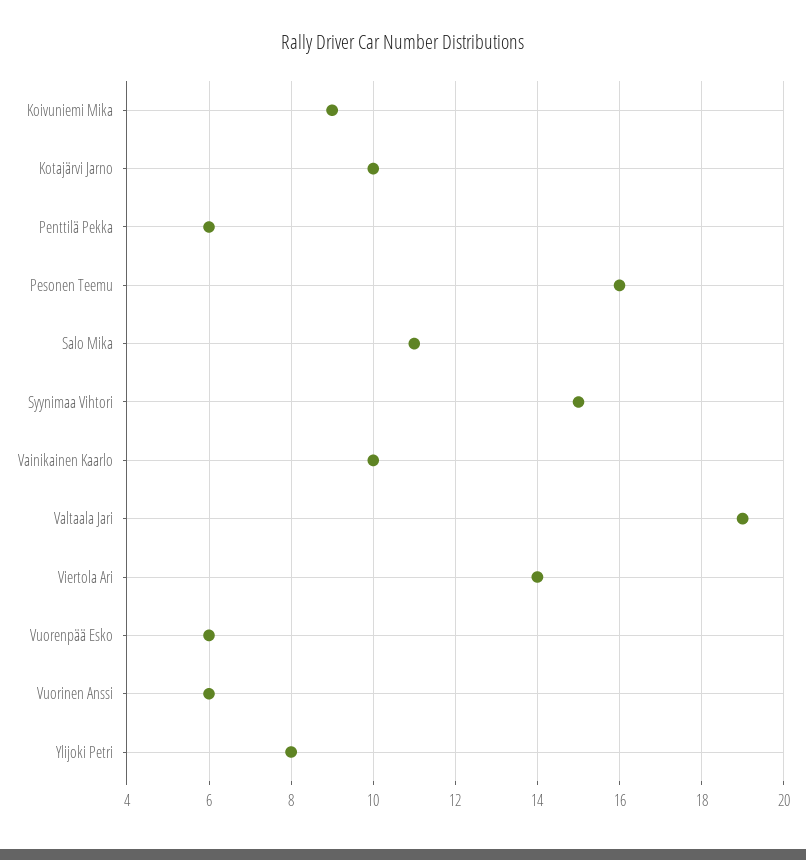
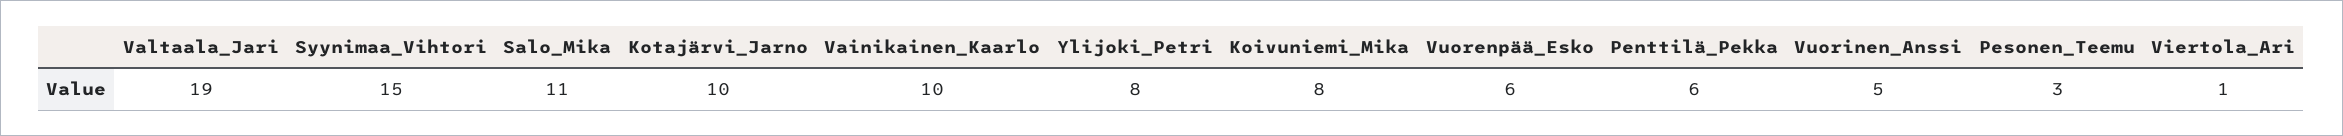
  {
-   "Koivuniemi Mika": 9,
+   "Koivuniemi Mika": 8,
    "Kotajärvi Jarno": 10,
    "Penttilä Pekka": 6,
-   "Pesonen Teemu": 16,
+   "Pesonen Teemu": 3,
    "Salo Mika": 11,
    "Syynimaa Vihtori": 15,
    "Vainikainen Kaarlo": 10,
    "Valtaala Jari": 19,
-   "Viertola Ari": 14,
+   "Viertola Ari": 1,
    "Vuorenpää Esko": 6,
-   "Vuorinen Anssi": 6,
+   "Vuorinen Anssi": 5,
    "Ylijoki Petri": 8
  }

